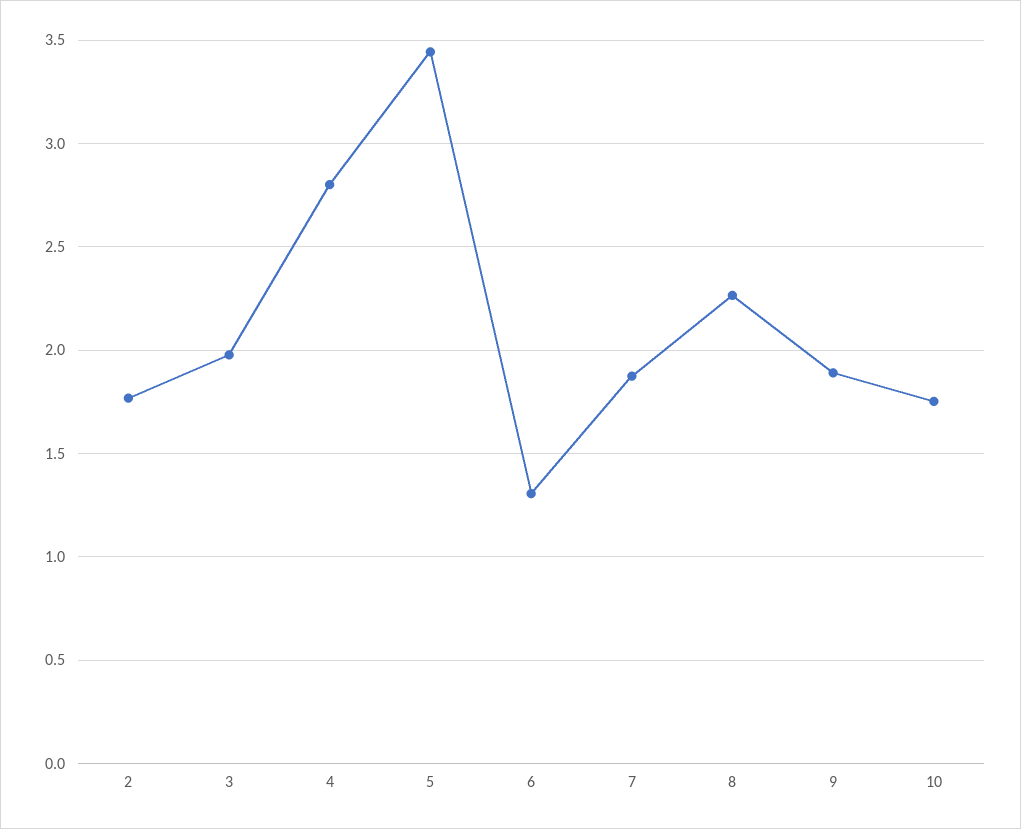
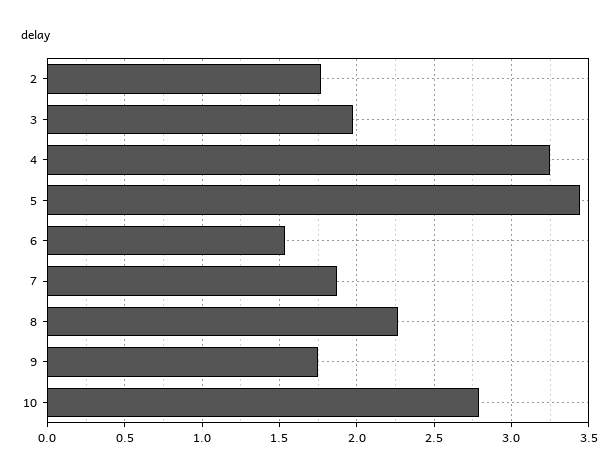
  {
    "2": 1.75,
    "3": 2,
-   "4": 2.8,
+   "4": 3.25,
    "5": 3.45,
-   "6": 1.3,
+   "6": 1.55,
    "7": 1.9,
    "8": 2.25,
-   "9": 1.9,
+   "9": 1.75,
-   "10": 1.75
+   "10": 2.8
  }

